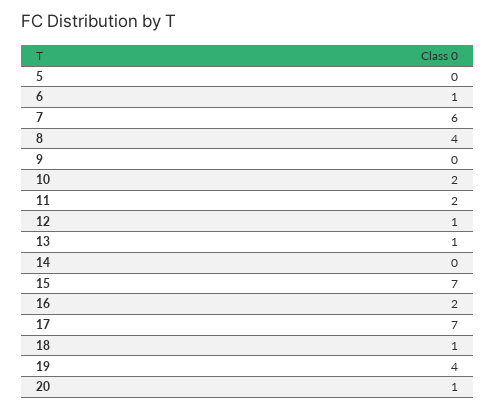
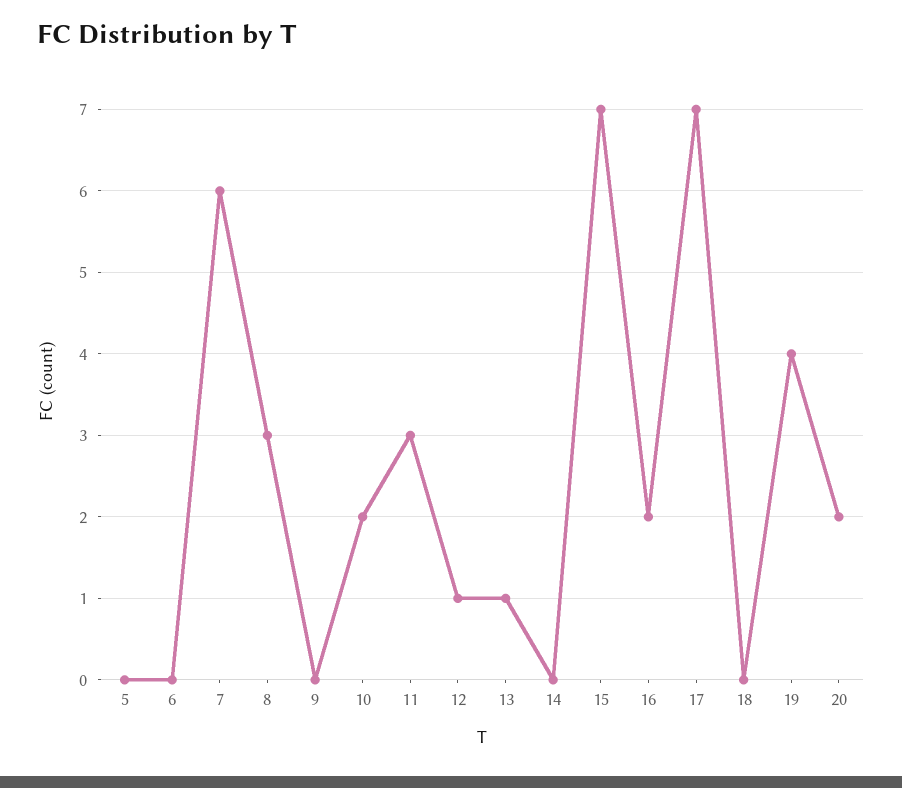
  {
    "5": 0,
-   "6": 1,
+   "6": 0,
    "7": 6,
-   "8": 4,
+   "8": 3,
    "9": 0,
    "10": 2,
-   "11": 2,
+   "11": 3,
    "12": 1,
    "13": 1,
    "14": 0,
    "15": 7,
    "16": 2,
    "17": 7,
-   "18": 1,
+   "18": 0,
    "19": 4,
-   "20": 1
+   "20": 2
  }

